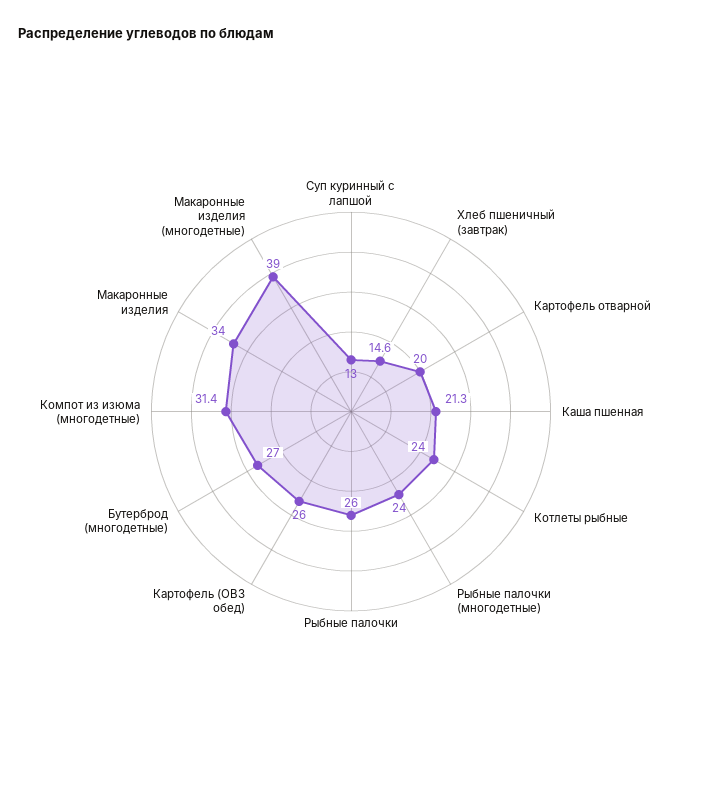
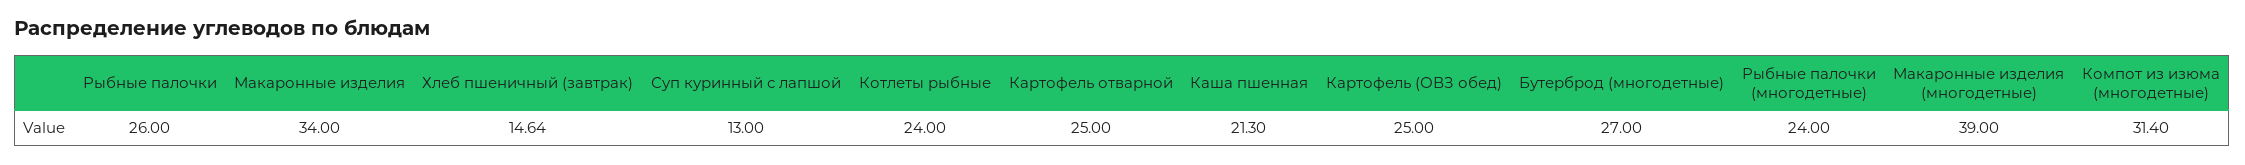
  {
    "Суп куринный с лапшой": 13,
    "Хлеб пшеничный (завтрак)": 14.64,
-   "Картофель отварной": 20,
+   "Картофель отварной": 25,
    "Каша пшенная": 21.3,
    "Котлеты рыбные": 24,
    "Рыбные палочки (многодетные)": 24,
    "Рыбные палочки": 26,
-   "Картофель (ОВЗ обед)": 26,
+   "Картофель (ОВЗ обед)": 25,
    "Бутерброд (многодетные)": 27,
    "Компот из изюма (многодетные)": 31.4,
    "Макаронные изделия": 34,
    "Макаронные изделия (многодетные)": 39
  }

